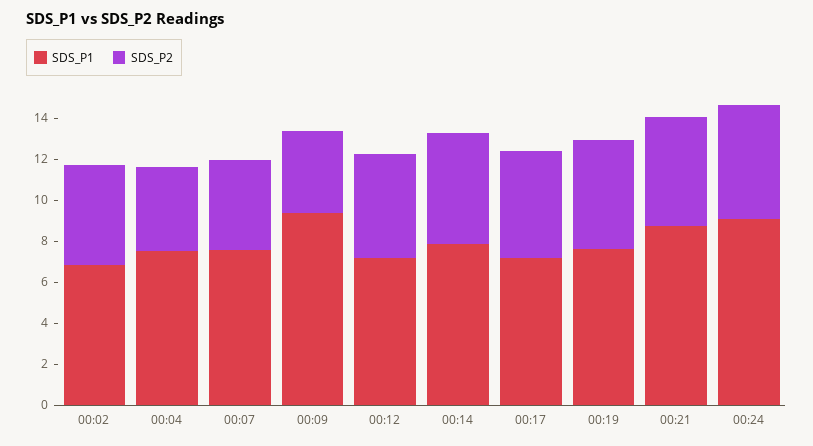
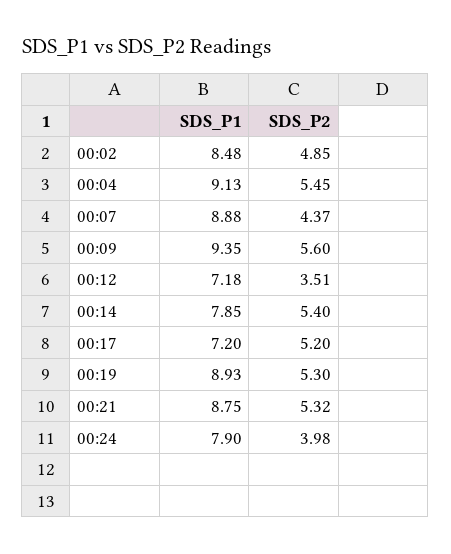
  {
    "SDS_P1": {
-     "00:02": 7,
+     "00:02": 8.48,
-     "00:04": 7.5,
+     "00:04": 9.13,
-     "00:07": 7.5,
+     "00:07": 8.88,
      "00:09": 9.35,
      "00:12": 7.18,
      "00:14": 7.85,
      "00:17": 7.2,
-     "00:19": 7.5,
+     "00:19": 8.93,
      "00:21": 8.75,
-     "00:24": 9
+     "00:24": 7.9
    },
    "SDS_P2": {
      "00:02": 4.85,
-     "00:04": 4,
+     "00:04": 5.45,
      "00:07": 4.37,
-     "00:09": 4,
+     "00:09": 5.6,
-     "00:12": 5,
+     "00:12": 3.51,
      "00:14": 5.4,
      "00:17": 5.2,
      "00:19": 5.3,
      "00:21": 5.32,
-     "00:24": 5.5
+     "00:24": 3.98
    }
  }

